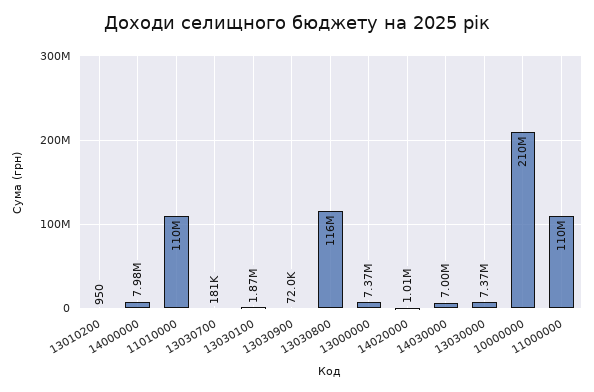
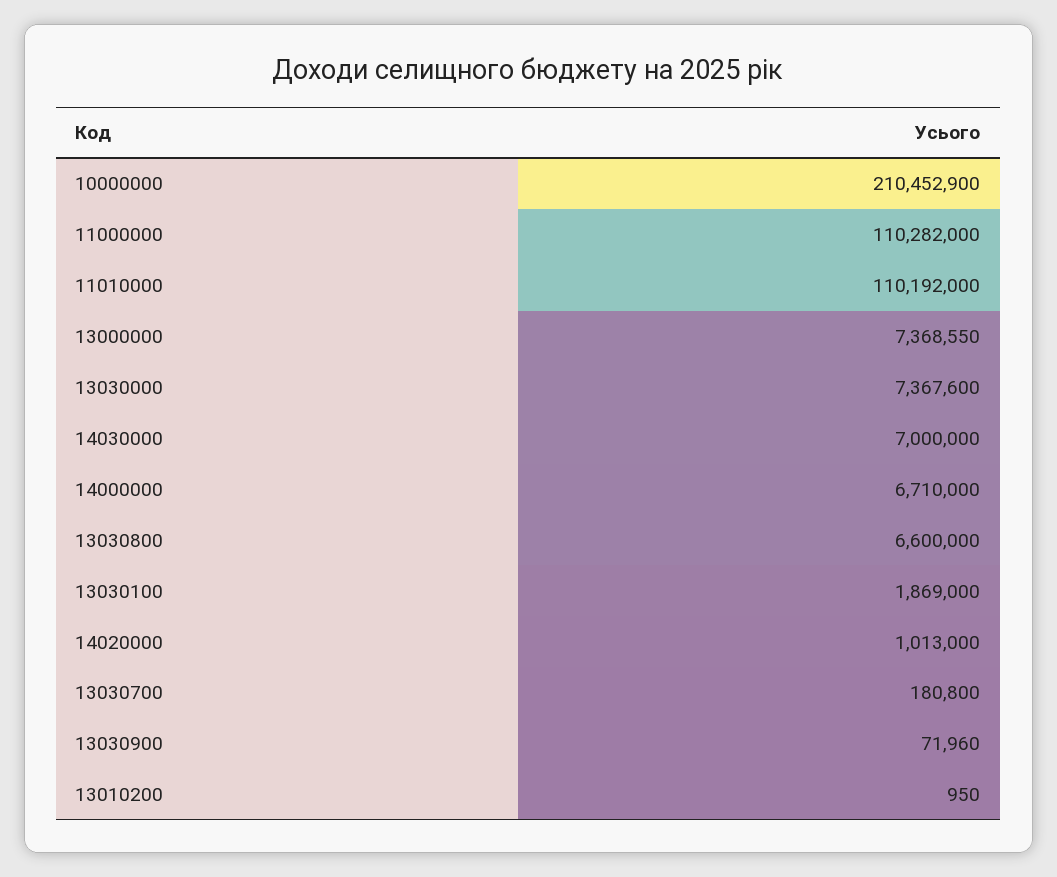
  {
    "13010200": 950,
-   "14000000": 7980000,
+   "14000000": 6710000,
    "11010000": 110192000,
    "13030700": 180800,
    "13030100": 1869000,
    "13030900": 71960,
-   "13030800": 116000000,
+   "13030800": 6600000,
    "13000000": 7368550,
    "14020000": 1013000,
    "14030000": 7000000,
    "13030000": 7367600,
    "10000000": 210452900,
    "11000000": 110282000
  }

